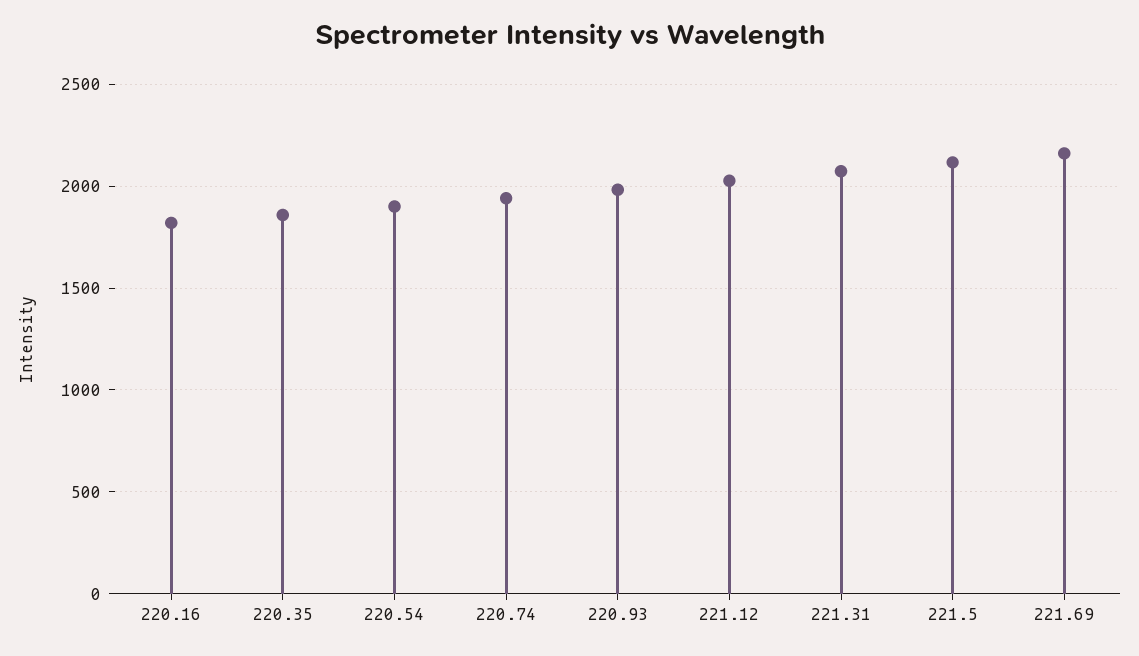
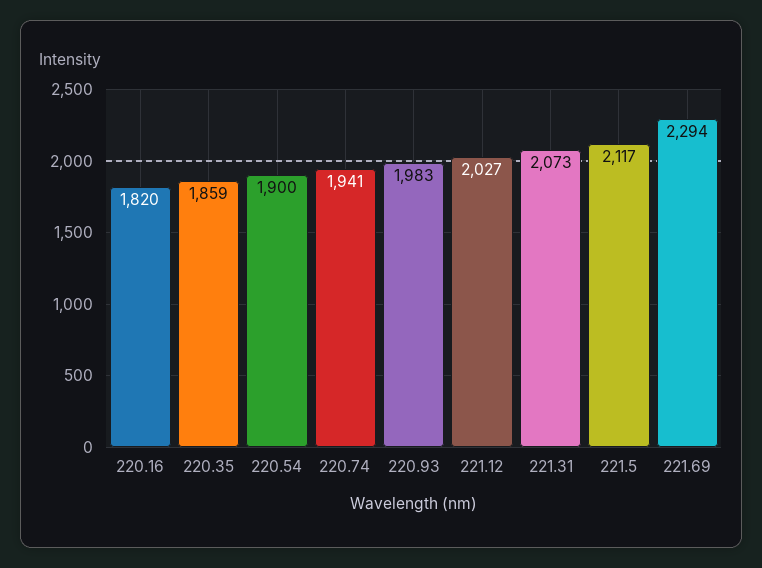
  {
    "220.16": 1820,
    "220.35": 1859,
    "220.54": 1900,
    "220.74": 1941,
    "220.93": 1983,
    "221.12": 2027,
    "221.31": 2073,
    "221.5": 2117,
-   "221.69": 2150
+   "221.69": 2294
  }

